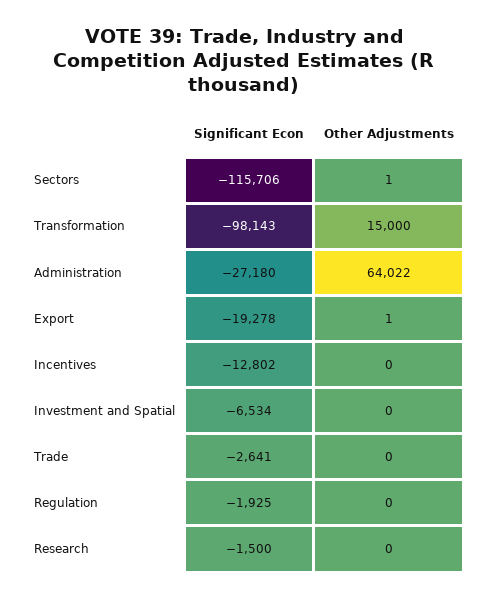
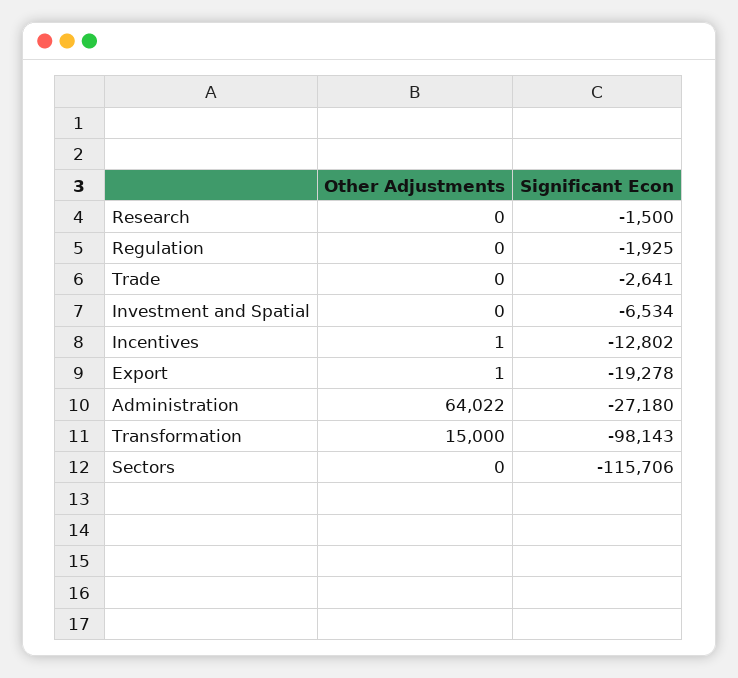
  {
    "Significant Econ": {
      "Sectors": -115706,
      "Transformation": -98143,
      "Administration": -27180,
      "Export": -19278,
      "Incentives": -12802,
      "Investment and Spatial": -6534,
      "Trade": -2641,
      "Regulation": -1925,
      "Research": -1500
    },
    "Other Adjustments": {
-     "Sectors": 1,
+     "Sectors": 0,
      "Transformation": 15000,
      "Administration": 64022,
      "Export": 1,
-     "Incentives": 0,
+     "Incentives": 1,
      "Investment and Spatial": 0,
      "Trade": 0,
      "Regulation": 0,
      "Research": 0
    }
  }

